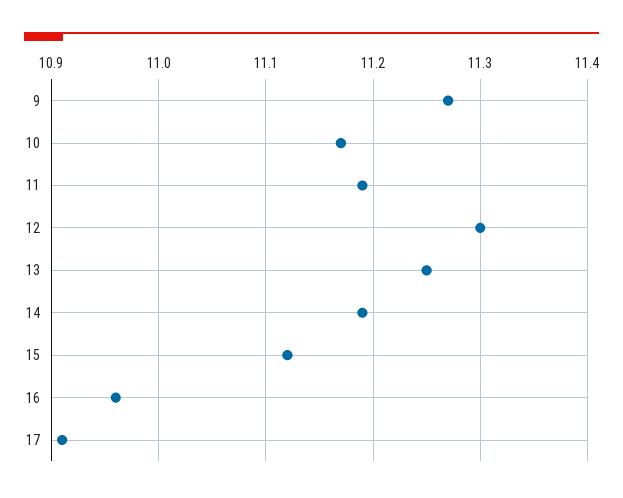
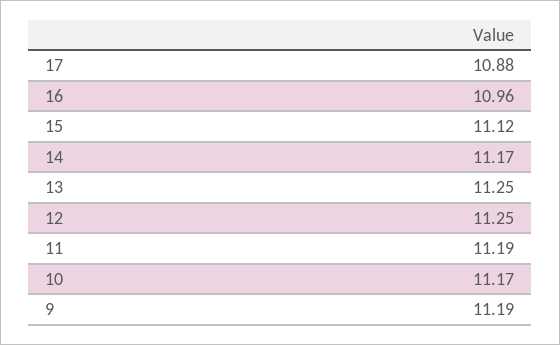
  {
-   "9": 11.27,
+   "9": 11.19,
    "10": 11.17,
    "11": 11.19,
-   "12": 11.3,
+   "12": 11.25,
    "13": 11.25,
-   "14": 11.19,
+   "14": 11.17,
    "15": 11.12,
    "16": 10.96,
-   "17": 10.91
+   "17": 10.88
  }

